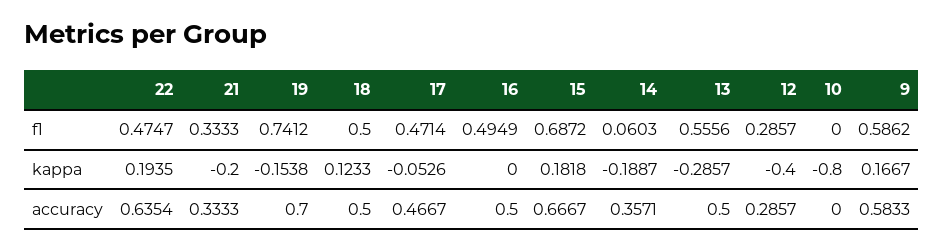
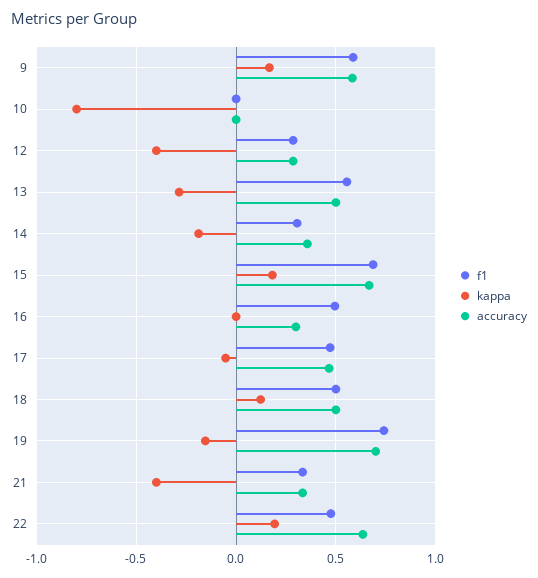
  {
    "f1": {
      "22": 0.4747,
      "21": 0.3333,
      "19": 0.7412,
      "18": 0.5,
      "17": 0.4714,
      "16": 0.4949,
      "15": 0.6872,
-     "14": 0.0603,
+     "14": 0.3,
      "13": 0.5556,
      "12": 0.2857,
      "10": 0,
      "9": 0.5862
    },
    "kappa": {
      "22": 0.1935,
-     "21": -0.2,
+     "21": -0.4,
      "19": -0.1538,
      "18": 0.1233,
      "17": -0.0526,
      "16": 0,
      "15": 0.1818,
      "14": -0.1887,
      "13": -0.2857,
      "12": -0.4,
      "10": -0.8,
      "9": 0.1667
    },
    "accuracy": {
      "22": 0.6354,
      "21": 0.3333,
      "19": 0.7,
      "18": 0.5,
      "17": 0.4667,
-     "16": 0.5,
+     "16": 0.3,
      "15": 0.6667,
      "14": 0.3571,
      "13": 0.5,
      "12": 0.2857,
      "10": 0,
      "9": 0.5833
    }
  }

